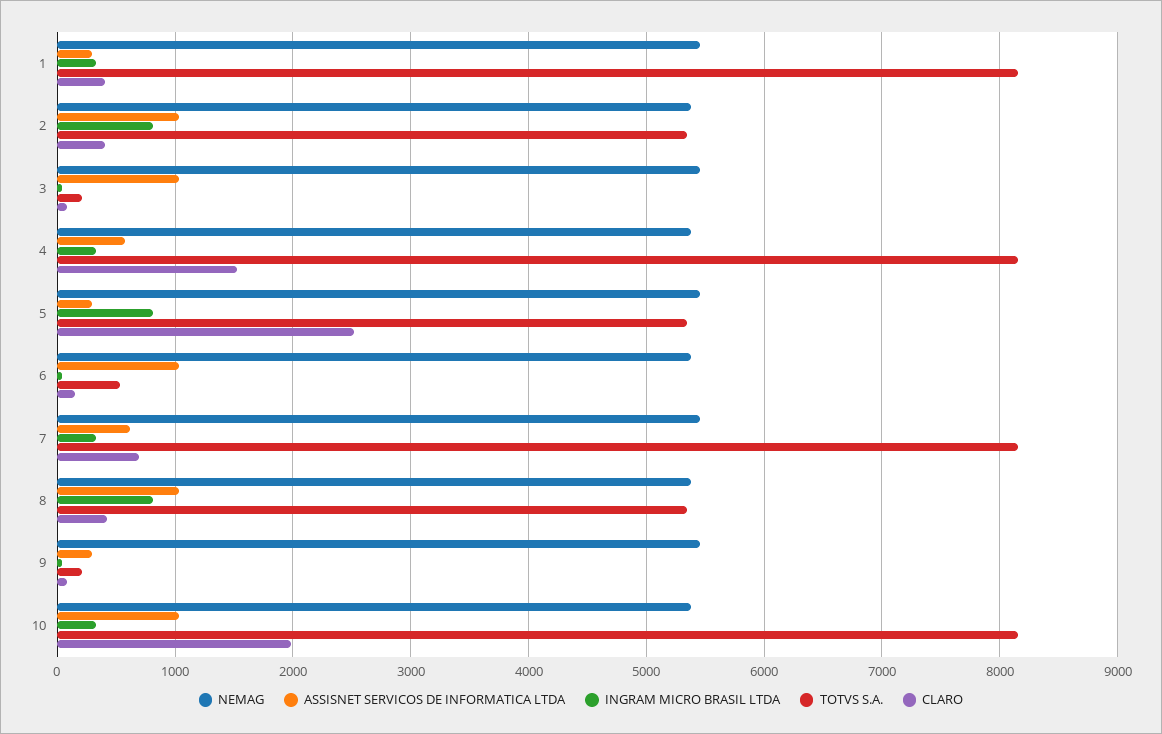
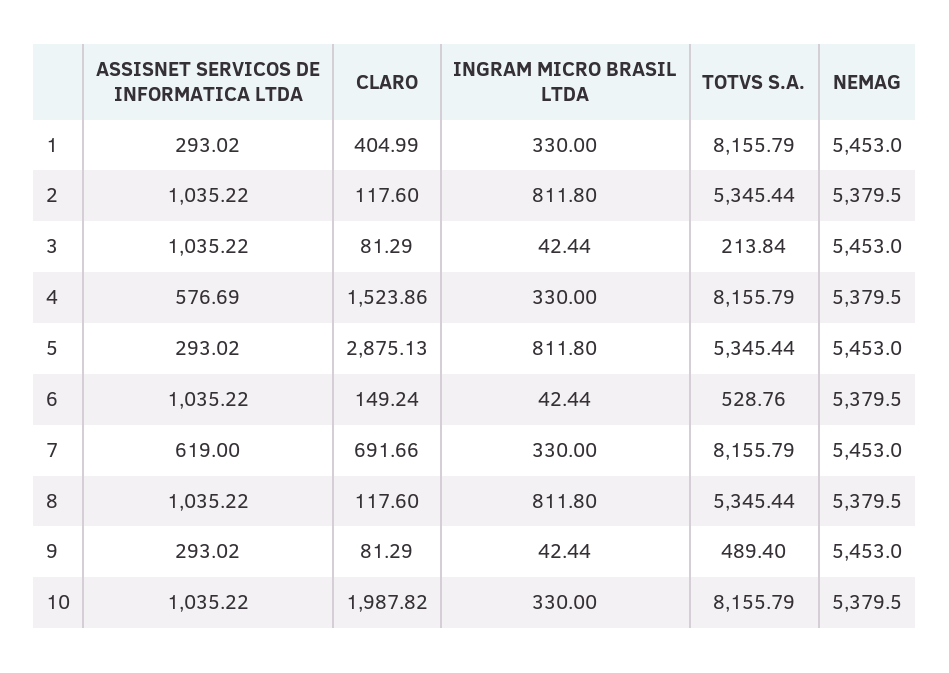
  {
    "NEMAG": {
      "1": 5453,
      "2": 5379.5,
      "3": 5453,
      "4": 5379.5,
      "5": 5453,
      "6": 5379.5,
      "7": 5453,
      "8": 5379.5,
      "9": 5453,
      "10": 5379.5
    },
    "ASSISNET SERVICOS DE INFORMATICA LTDA": {
      "1": 293.02,
      "2": 1035.22,
      "3": 1035.22,
      "4": 576.69,
      "5": 293.02,
      "6": 1035.22,
      "7": 619,
      "8": 1035.22,
      "9": 293.02,
      "10": 1035.22
    },
    "INGRAM MICRO BRASIL LTDA": {
      "1": 330,
      "2": 811.8,
      "3": 42.44,
      "4": 330,
      "5": 811.8,
      "6": 42.44,
      "7": 330,
      "8": 811.8,
      "9": 42.44,
      "10": 330
    },
    "TOTVS S.A.": {
      "1": 8155.79,
      "2": 5345.44,
      "3": 213.84,
      "4": 8155.79,
      "5": 5345.44,
      "6": 528.76,
      "7": 8155.79,
      "8": 5345.44,
-     "9": 200,
+     "9": 489.4,
      "10": 8155.79
    },
    "CLARO": {
      "1": 404.99,
-     "2": 400,
+     "2": 117.6,
      "3": 81.29,
      "4": 1523.86,
-     "5": 2500,
+     "5": 2875.13,
      "6": 149.24,
      "7": 691.66,
-     "8": 400,
+     "8": 117.6,
      "9": 81.29,
      "10": 1987.82
    }
  }

